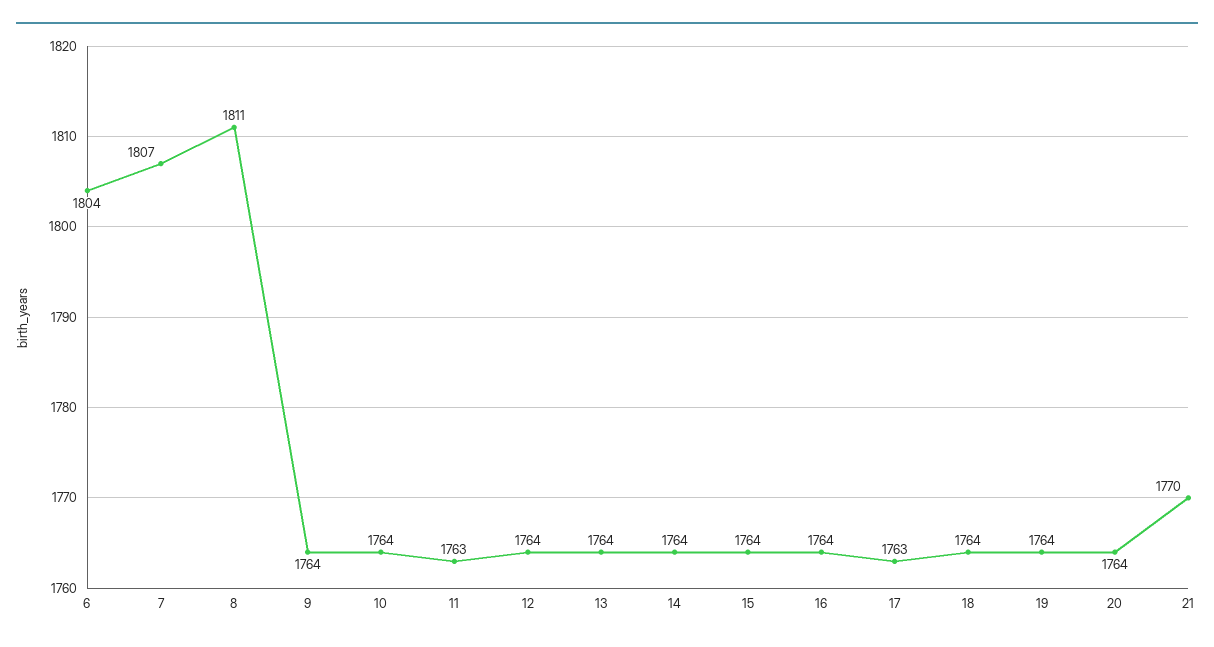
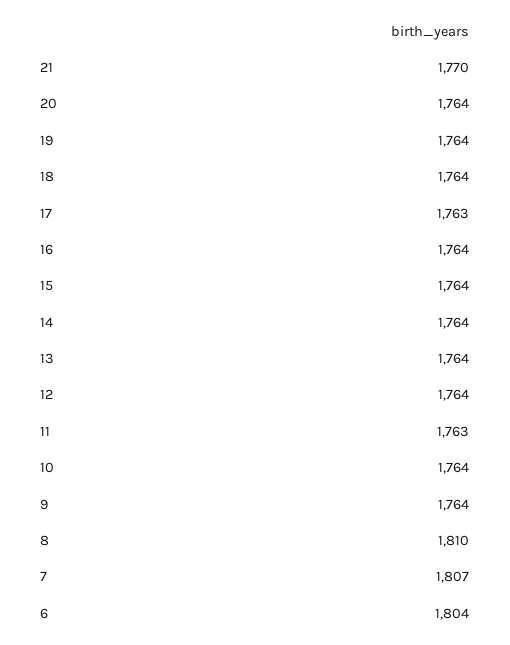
  {
    "6": 1804,
    "7": 1807,
-   "8": 1811,
+   "8": 1810,
    "9": 1764,
    "10": 1764,
    "11": 1763,
    "12": 1764,
    "13": 1764,
    "14": 1764,
    "15": 1764,
    "16": 1764,
    "17": 1763,
    "18": 1764,
    "19": 1764,
    "20": 1764,
    "21": 1770
  }

